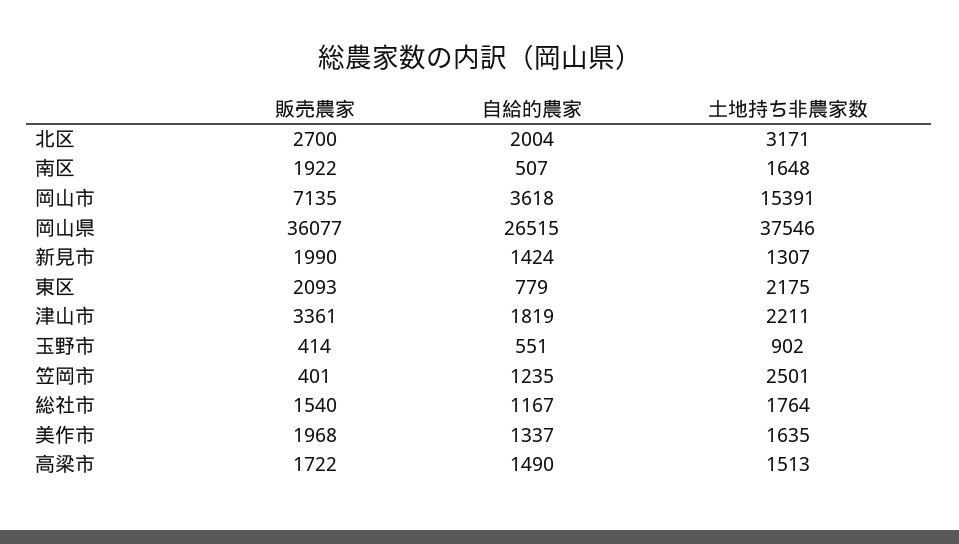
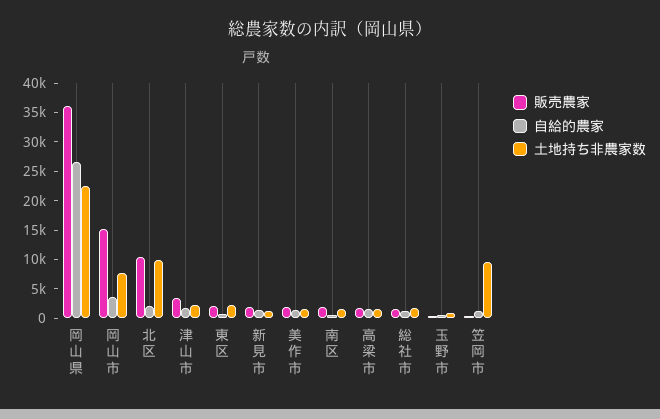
  {
    "販売農家": {
-     "北区": 2700,
+     "北区": 10000,
      "南区": 1922,
-     "岡山市": 7135,
+     "岡山市": 15000,
      "岡山県": 36077,
      "新見市": 1990,
      "東区": 2093,
      "津山市": 3361,
      "玉野市": 414,
      "笠岡市": 401,
      "総社市": 1540,
      "美作市": 1968,
      "高梁市": 1722
    },
    "自給的農家": {
      "北区": 2004,
      "南区": 507,
      "岡山市": 3618,
      "岡山県": 26515,
      "新見市": 1424,
      "東区": 779,
      "津山市": 1819,
      "玉野市": 551,
      "笠岡市": 1235,
      "総社市": 1167,
      "美作市": 1337,
      "高梁市": 1490
    },
    "土地持ち非農家数": {
-     "北区": 3171,
+     "北区": 10000,
      "南区": 1648,
-     "岡山市": 15391,
+     "岡山市": 7500,
-     "岡山県": 37546,
+     "岡山県": 22500,
      "新見市": 1307,
      "東区": 2175,
      "津山市": 2211,
      "玉野市": 902,
-     "笠岡市": 2501,
+     "笠岡市": 10000,
      "総社市": 1764,
      "美作市": 1635,
      "高梁市": 1513
    }
  }

